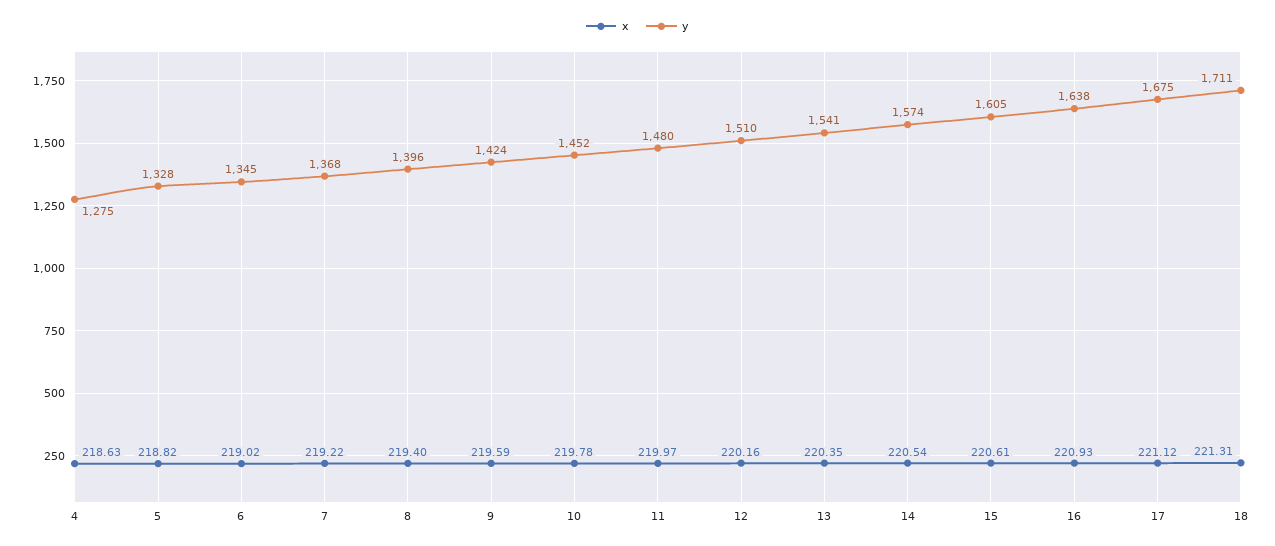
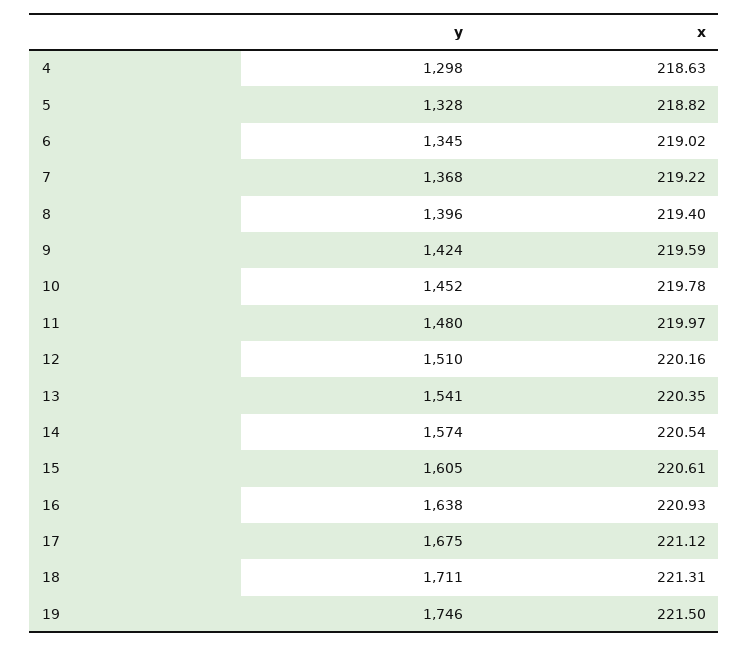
  {
    "x": {
      "4": 218.63,
      "5": 218.82,
      "6": 219.02,
      "7": 219.22,
      "8": 219.4,
      "9": 219.59,
      "10": 219.78,
      "11": 219.97,
      "12": 220.16,
      "13": 220.35,
      "14": 220.54,
      "15": 220.61,
      "16": 220.93,
      "17": 221.12,
-     "18": 221.31
+     "18": 221.31,
+     "19": 221.5
    },
    "y": {
-     "4": 1275,
+     "4": 1298,
      "5": 1328,
      "6": 1345,
      "7": 1368,
      "8": 1396,
      "9": 1424,
      "10": 1452,
      "11": 1480,
      "12": 1510,
      "13": 1541,
      "14": 1574,
      "15": 1605,
      "16": 1638,
      "17": 1675,
-     "18": 1711
+     "18": 1711,
+     "19": 1746
    }
  }

